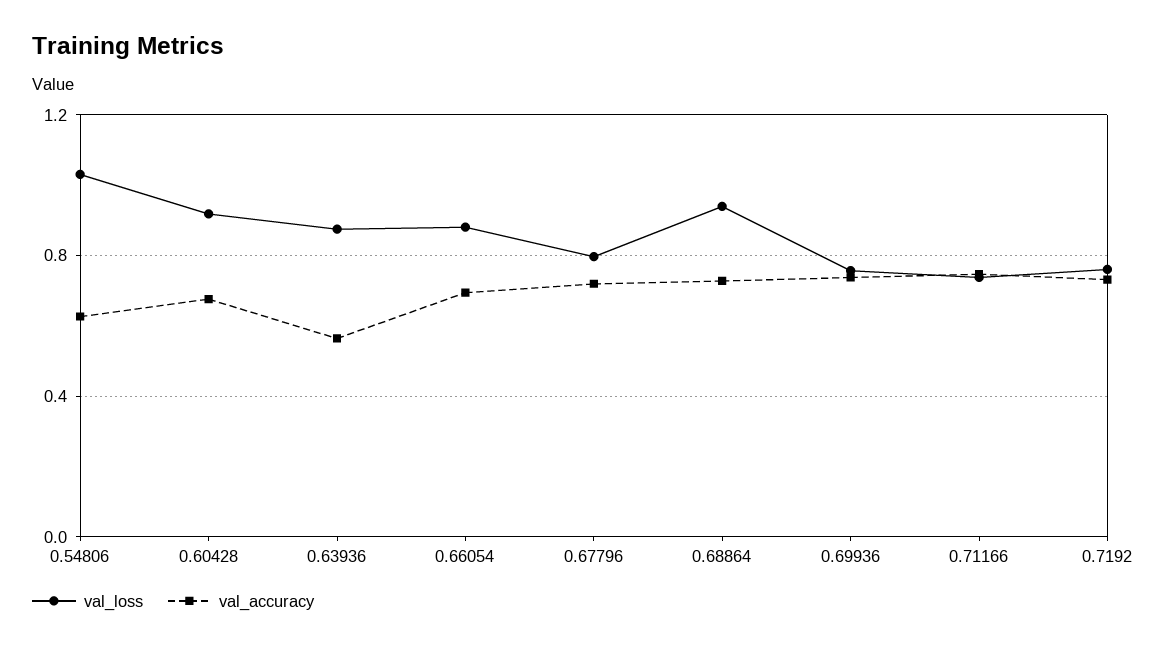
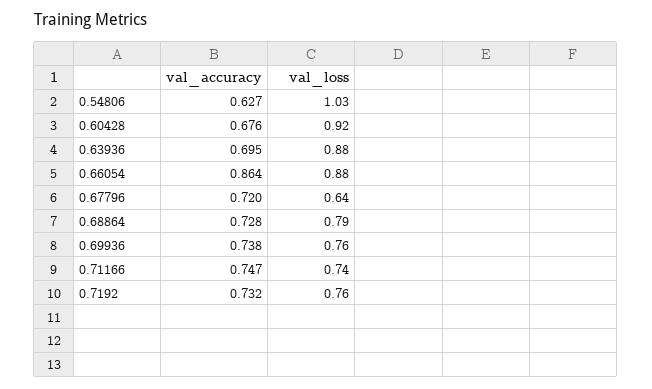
  {
    "val_loss": {
      "0.54806": 1.03,
      "0.60428": 0.92,
      "0.63936": 0.88,
      "0.66054": 0.88,
-     "0.67796": 0.8,
+     "0.67796": 0.64,
-     "0.68864": 0.95,
+     "0.68864": 0.79,
      "0.69936": 0.76,
      "0.71166": 0.74,
      "0.7192": 0.76
    },
    "val_accuracy": {
      "0.54806": 0.627,
      "0.60428": 0.676,
-     "0.63936": 0.55,
+     "0.63936": 0.695,
-     "0.66054": 0.7,
+     "0.66054": 0.864,
      "0.67796": 0.72,
      "0.68864": 0.728,
      "0.69936": 0.738,
      "0.71166": 0.747,
      "0.7192": 0.732
    }
  }

